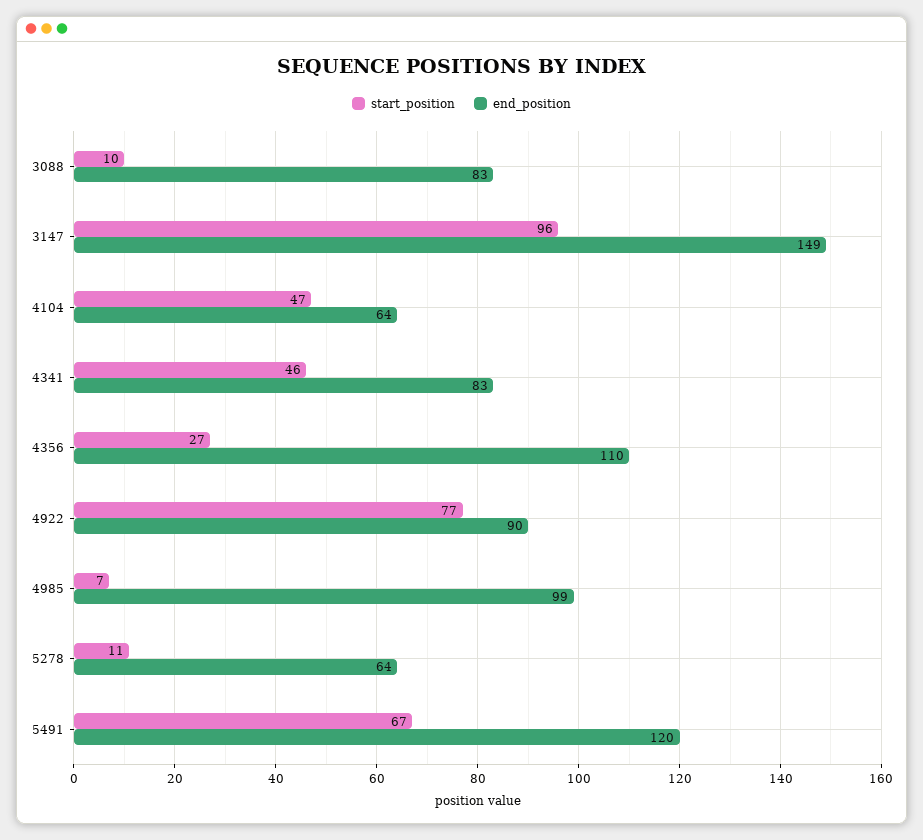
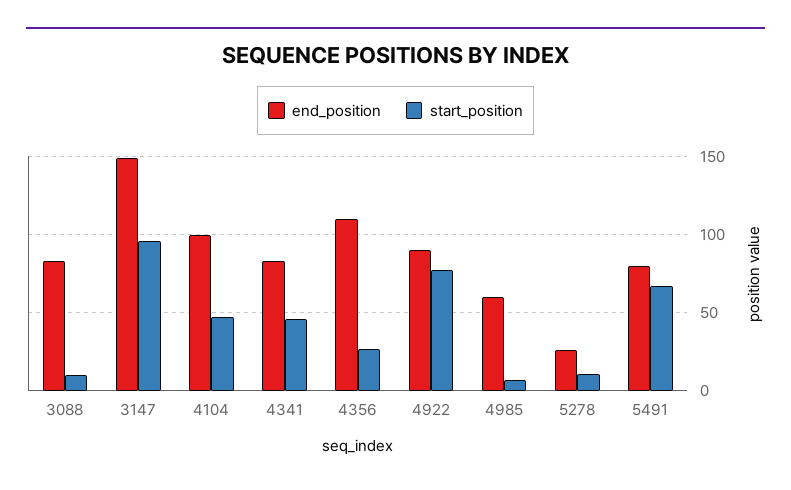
  {
    "start_position": {
      "3088": 10,
      "3147": 96,
      "4104": 47,
      "4341": 46,
      "4356": 27,
      "4922": 77,
      "4985": 7,
      "5278": 11,
      "5491": 67
    },
    "end_position": {
      "3088": 83,
      "3147": 149,
-     "4104": 64,
+     "4104": 100,
      "4341": 83,
      "4356": 110,
      "4922": 90,
-     "4985": 99,
+     "4985": 60,
-     "5278": 64,
+     "5278": 25,
-     "5491": 120
+     "5491": 80
    }
  }

